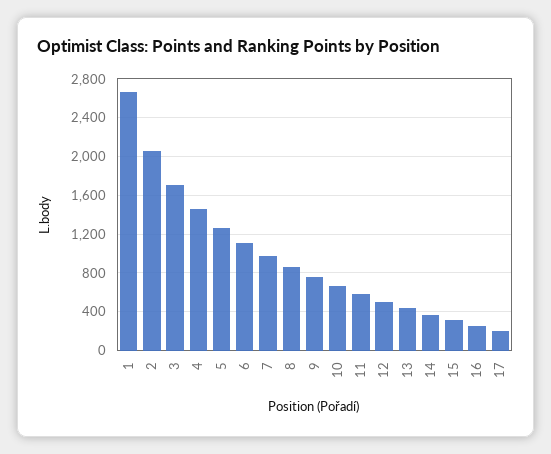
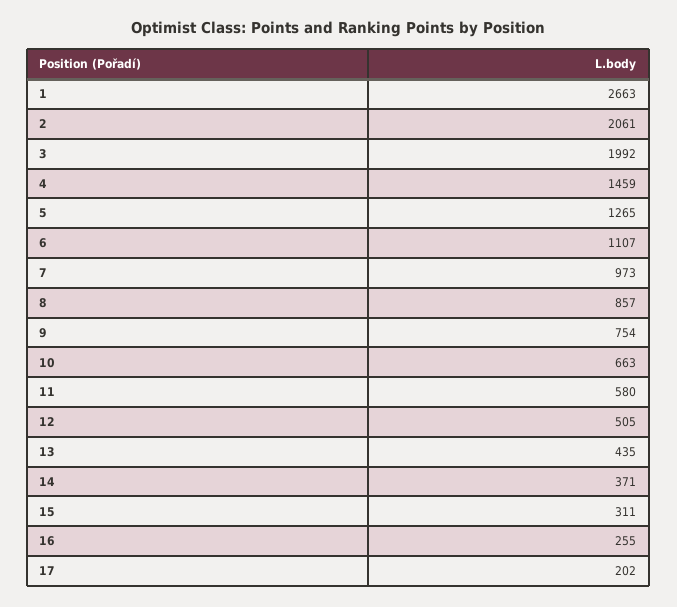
  {
    "1": 2663,
    "2": 2061,
-   "3": 1700,
+   "3": 1992,
    "4": 1459,
    "5": 1265,
    "6": 1107,
    "7": 973,
    "8": 857,
    "9": 754,
    "10": 663,
    "11": 580,
    "12": 505,
    "13": 435,
    "14": 371,
    "15": 311,
    "16": 255,
    "17": 202
  }

